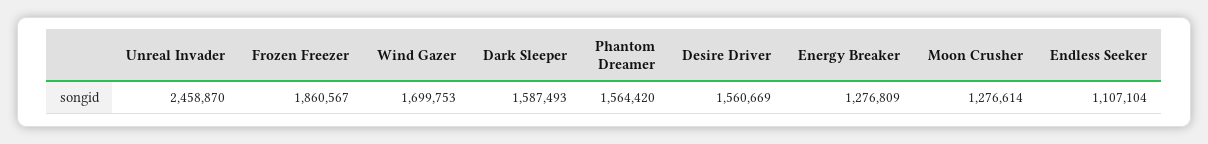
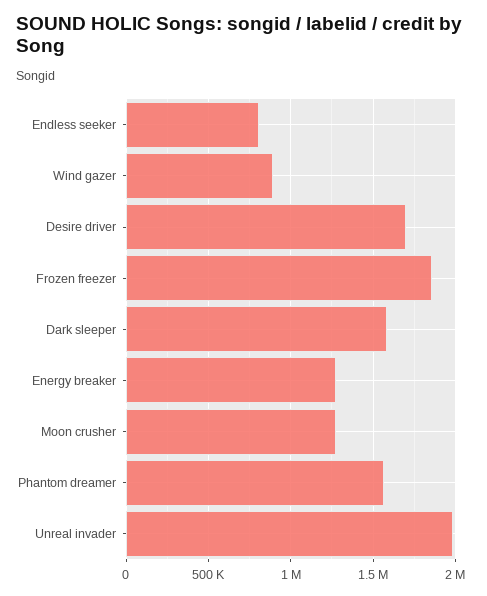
  {
-   "Unreal Invader": 2458870,
+   "Unreal Invader": 2000000,
    "Frozen Freezer": 1860567,
-   "Wind Gazer": 1699753,
+   "Wind Gazer": 900000,
    "Dark Sleeper": 1587493,
    "Phantom Dreamer": 1564420,
-   "Desire Driver": 1560669,
+   "Desire Driver": 1700000,
    "Energy Breaker": 1276809,
    "Moon Crusher": 1276614,
-   "Endless Seeker": 1107104
+   "Endless Seeker": 800000
  }

